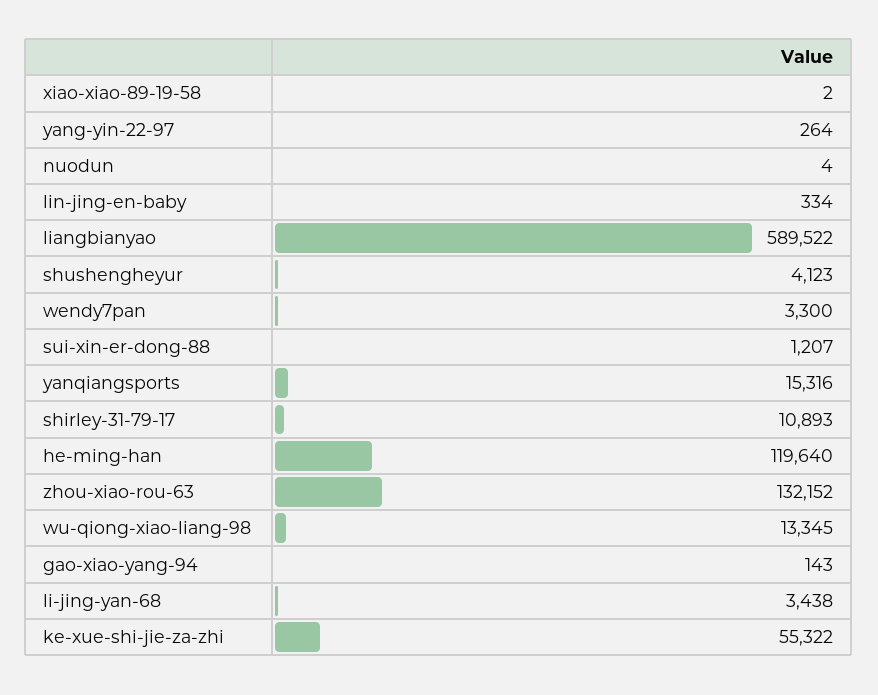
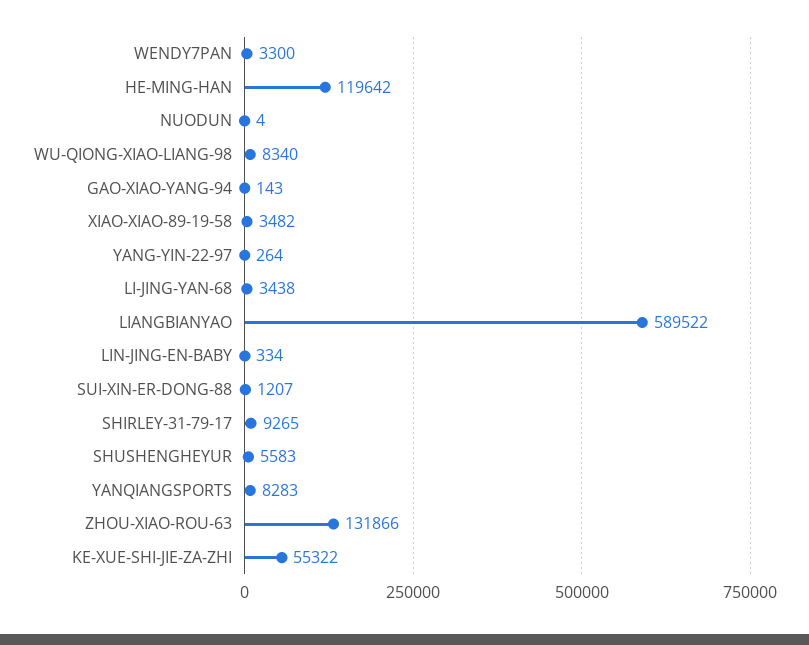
  {
-   "xiao-xiao-89-19-58": 2,
+   "xiao-xiao-89-19-58": 3482,
    "yang-yin-22-97": 264,
    "nuodun": 4,
    "lin-jing-en-baby": 334,
    "liangbianyao": 589522,
-   "shushengheyur": 4123,
+   "shushengheyur": 5583,
    "wendy7pan": 3300,
    "sui-xin-er-dong-88": 1207,
-   "yanqiangsports": 15316,
+   "yanqiangsports": 8283,
-   "shirley-31-79-17": 10893,
+   "shirley-31-79-17": 9265,
-   "he-ming-han": 119640,
+   "he-ming-han": 119642,
-   "zhou-xiao-rou-63": 132152,
+   "zhou-xiao-rou-63": 131866,
-   "wu-qiong-xiao-liang-98": 13345,
+   "wu-qiong-xiao-liang-98": 8340,
    "gao-xiao-yang-94": 143,
    "li-jing-yan-68": 3438,
    "ke-xue-shi-jie-za-zhi": 55322
  }

